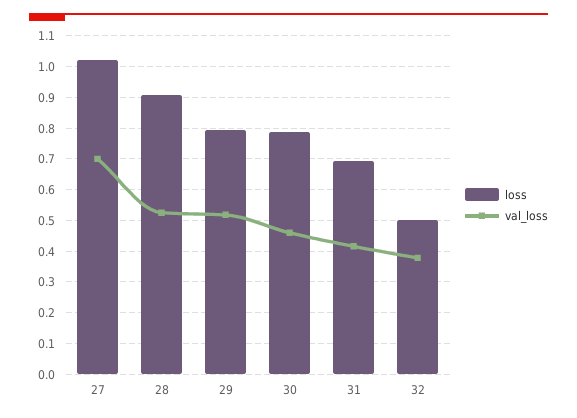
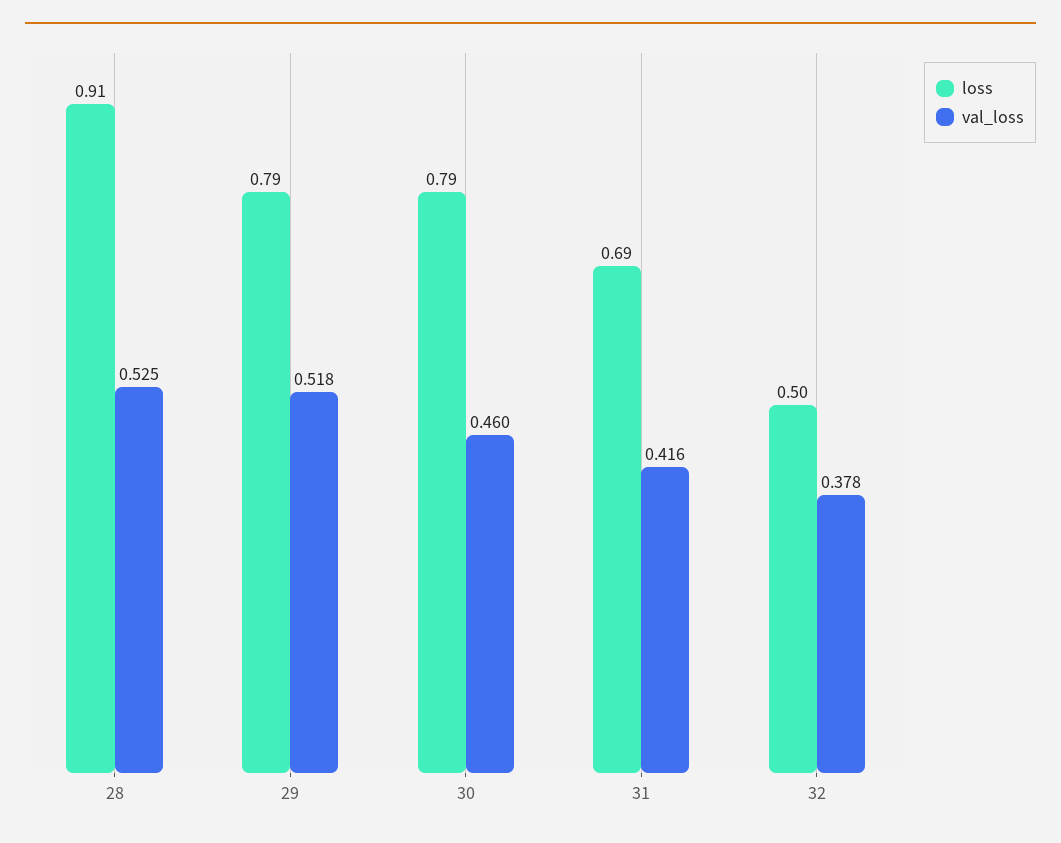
  {
    "loss": {
-     "27": 1.02,
      "28": 0.91,
      "29": 0.79,
      "30": 0.79,
      "31": 0.69,
      "32": 0.5
    },
    "val_loss": {
-     "27": 0.7,
      "28": 0.525,
      "29": 0.518,
      "30": 0.46,
      "31": 0.416,
      "32": 0.378
    }
  }

